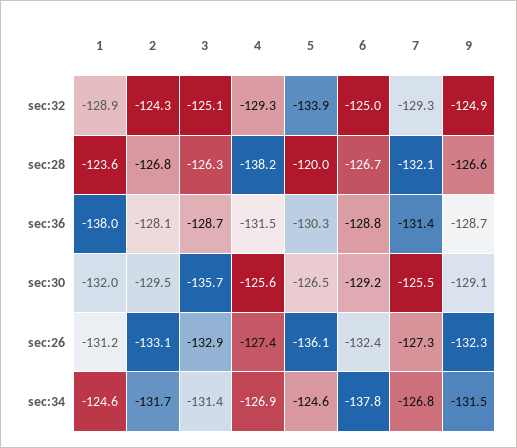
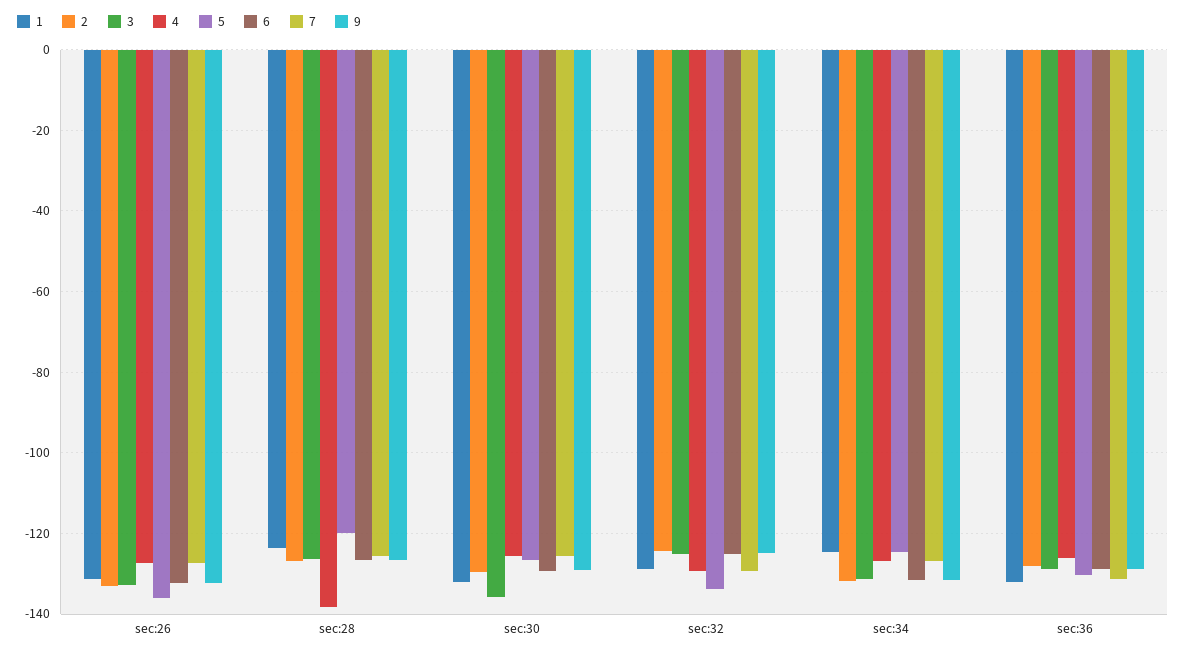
  {
    "1": {
      "sec:32": -128.9,
      "sec:28": -123.6,
-     "sec:36": -138,
+     "sec:36": -132,
      "sec:30": -132,
      "sec:26": -131.2,
      "sec:34": -124.6
    },
    "2": {
      "sec:32": -124.3,
      "sec:28": -126.8,
      "sec:36": -128.1,
      "sec:30": -129.5,
      "sec:26": -133.1,
      "sec:34": -131.7
    },
    "3": {
      "sec:32": -125.1,
      "sec:28": -126.3,
      "sec:36": -128.7,
      "sec:30": -135.7,
      "sec:26": -132.9,
      "sec:34": -131.4
    },
    "4": {
      "sec:32": -129.3,
      "sec:28": -138.2,
-     "sec:36": -131.5,
+     "sec:36": -126,
      "sec:30": -125.6,
      "sec:26": -127.4,
      "sec:34": -126.9
    },
    "5": {
      "sec:32": -133.9,
      "sec:28": -120,
      "sec:36": -130.3,
      "sec:30": -126.5,
      "sec:26": -136.1,
      "sec:34": -124.6
    },
    "6": {
      "sec:32": -125,
      "sec:28": -126.7,
      "sec:36": -128.8,
      "sec:30": -129.2,
      "sec:26": -132.4,
-     "sec:34": -137.8
+     "sec:34": -132
    },
    "7": {
      "sec:32": -129.3,
-     "sec:28": -132.1,
+     "sec:28": -126,
      "sec:36": -131.4,
      "sec:30": -125.5,
      "sec:26": -127.3,
      "sec:34": -126.8
    },
    "9": {
      "sec:32": -124.9,
      "sec:28": -126.6,
      "sec:36": -128.7,
      "sec:30": -129.1,
      "sec:26": -132.3,
      "sec:34": -131.5
    }
  }

